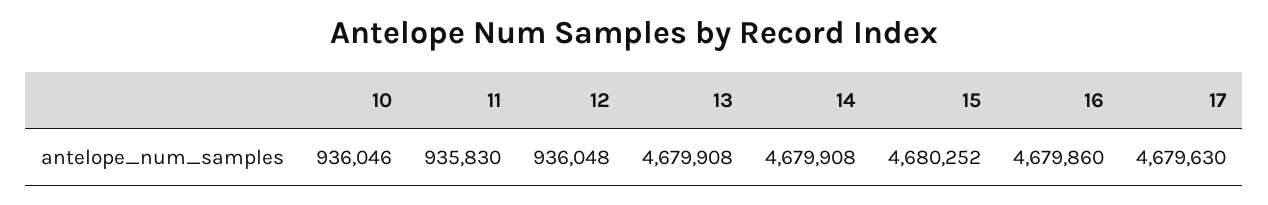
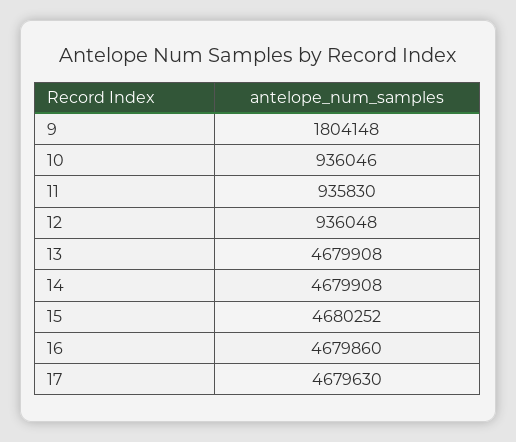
  {
    "10": 936046,
    "11": 935830,
    "12": 936048,
    "13": 4679908,
    "14": 4679908,
    "15": 4680252,
    "16": 4679860,
-   "17": 4679630
+   "17": 4679630,
+   "9": 1804148
  }

